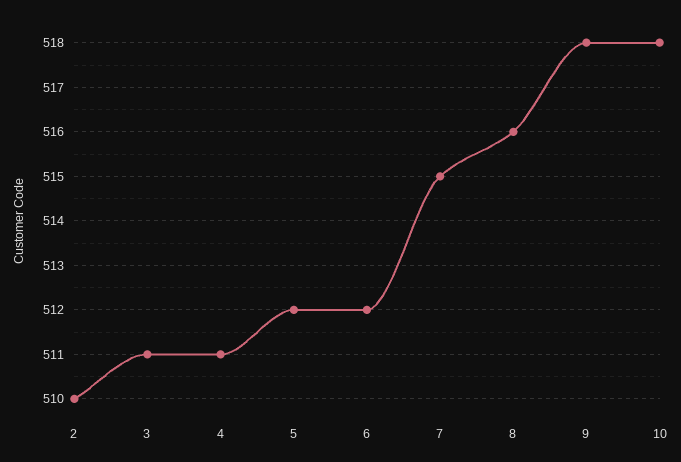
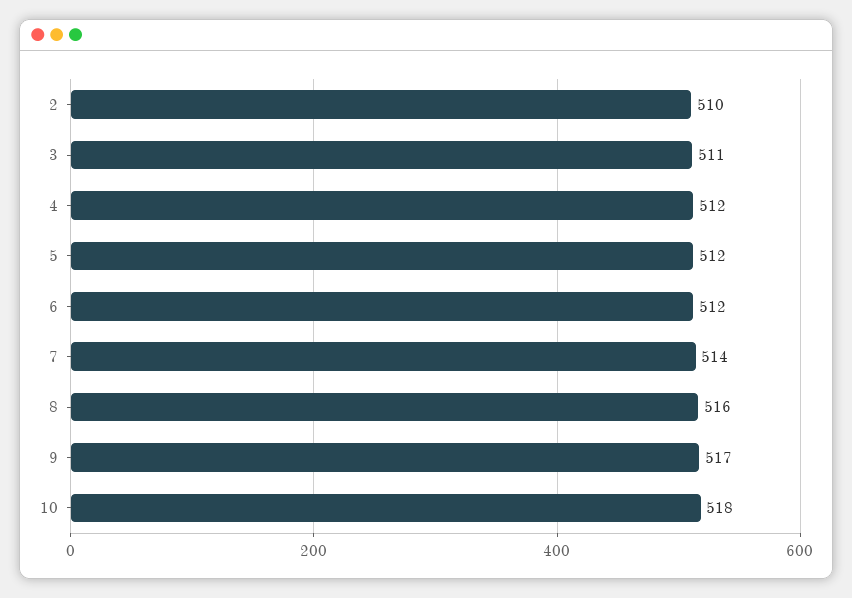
  {
    "2": 510,
    "3": 511,
-   "4": 511,
+   "4": 512,
    "5": 512,
    "6": 512,
-   "7": 515,
+   "7": 514,
    "8": 516,
-   "9": 518,
+   "9": 517,
    "10": 518
  }

